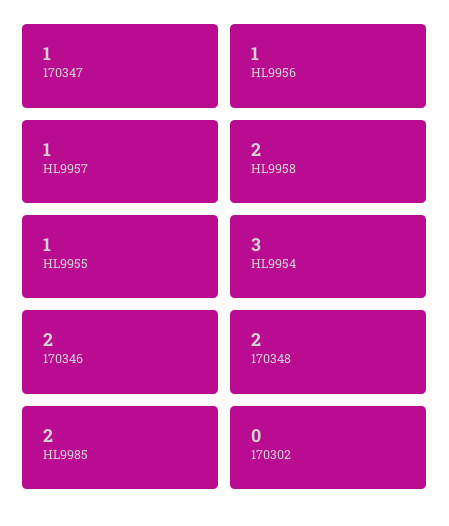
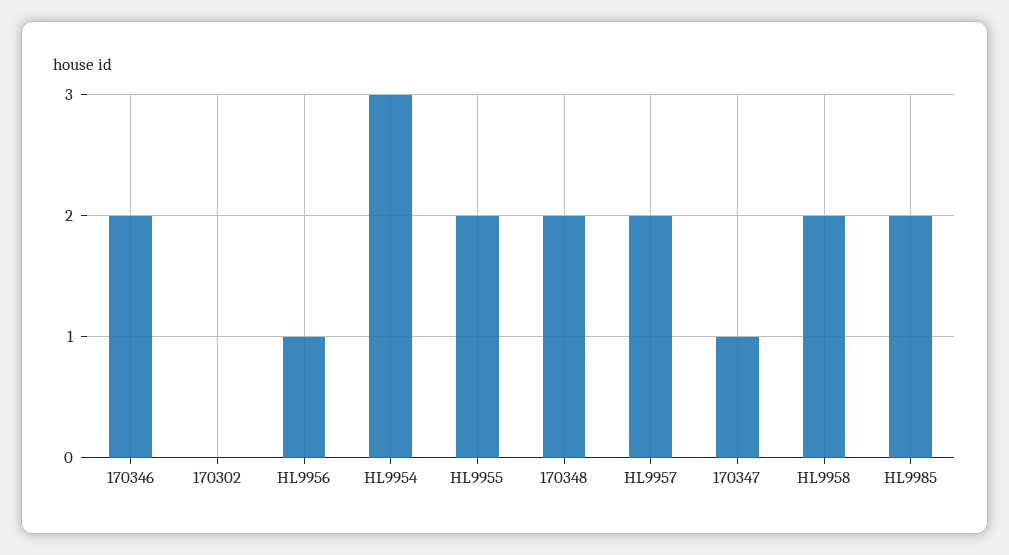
  {
    "170347": 1,
    "HL9956": 1,
-   "HL9957": 1,
+   "HL9957": 2,
    "HL9958": 2,
-   "HL9955": 1,
+   "HL9955": 2,
    "HL9954": 3,
    "170346": 2,
    "170348": 2,
    "HL9985": 2,
    "170302": 0
  }

